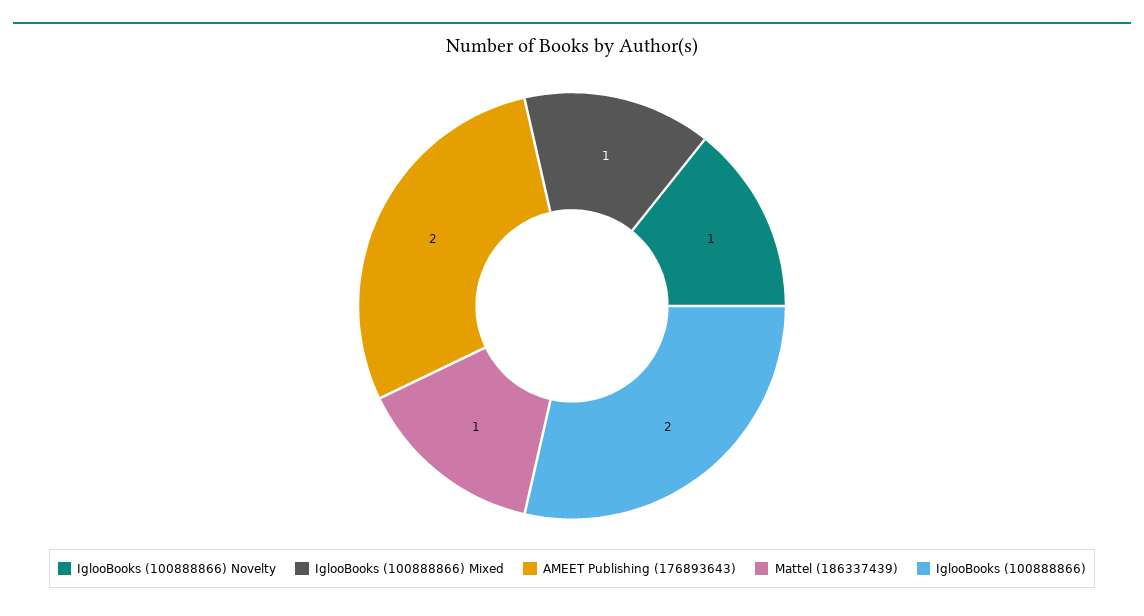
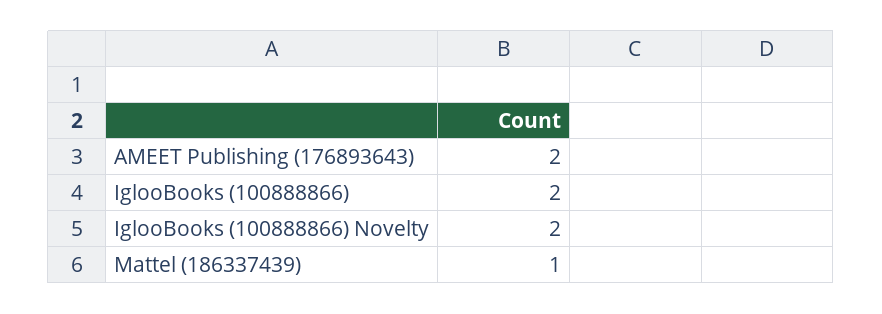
  {
-   "IglooBooks (100888866) Novelty": 1,
+   "IglooBooks (100888866) Novelty": 2,
-   "IglooBooks (100888866) Mixed": 1,
    "AMEET Publishing (176893643)": 2,
    "Mattel (186337439)": 1,
    "IglooBooks (100888866)": 2
  }

